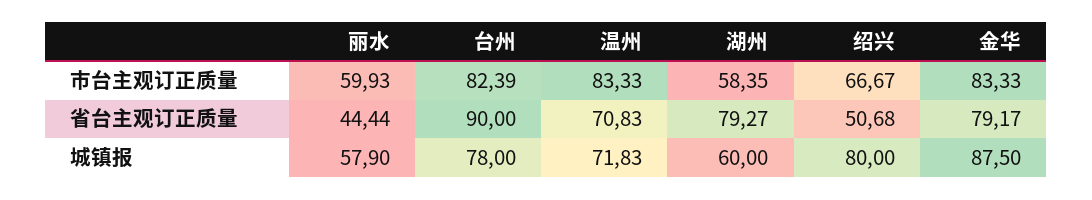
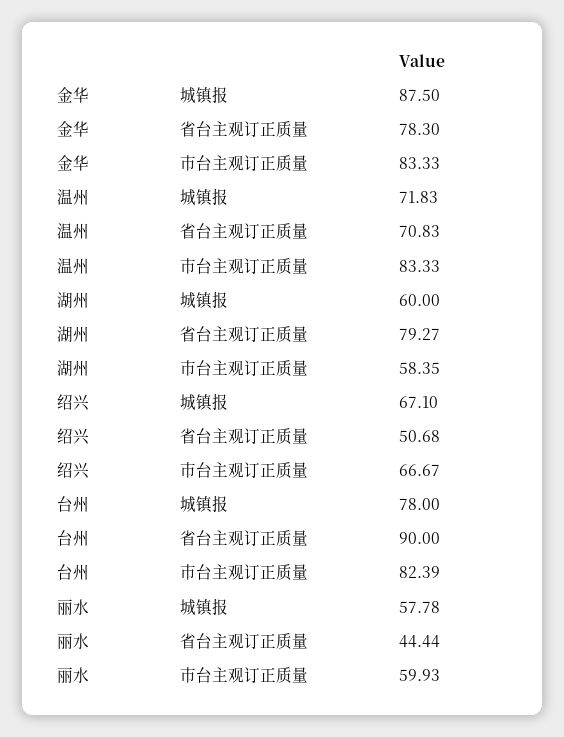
  {
    "丽水": {
      "市台主观订正质量": 59.93,
      "省台主观订正质量": 44.44,
-     "城镇报": 57.9
+     "城镇报": 57.78
    },
    "台州": {
      "市台主观订正质量": 82.39,
      "省台主观订正质量": 90,
      "城镇报": 78
    },
    "温州": {
      "市台主观订正质量": 83.33,
      "省台主观订正质量": 70.83,
      "城镇报": 71.83
    },
    "湖州": {
      "市台主观订正质量": 58.35,
      "省台主观订正质量": 79.27,
      "城镇报": 60
    },
    "绍兴": {
      "市台主观订正质量": 66.67,
      "省台主观订正质量": 50.68,
-     "城镇报": 80
+     "城镇报": 67.1
    },
    "金华": {
      "市台主观订正质量": 83.33,
-     "省台主观订正质量": 79.17,
+     "省台主观订正质量": 78.3,
      "城镇报": 87.5
    }
  }

